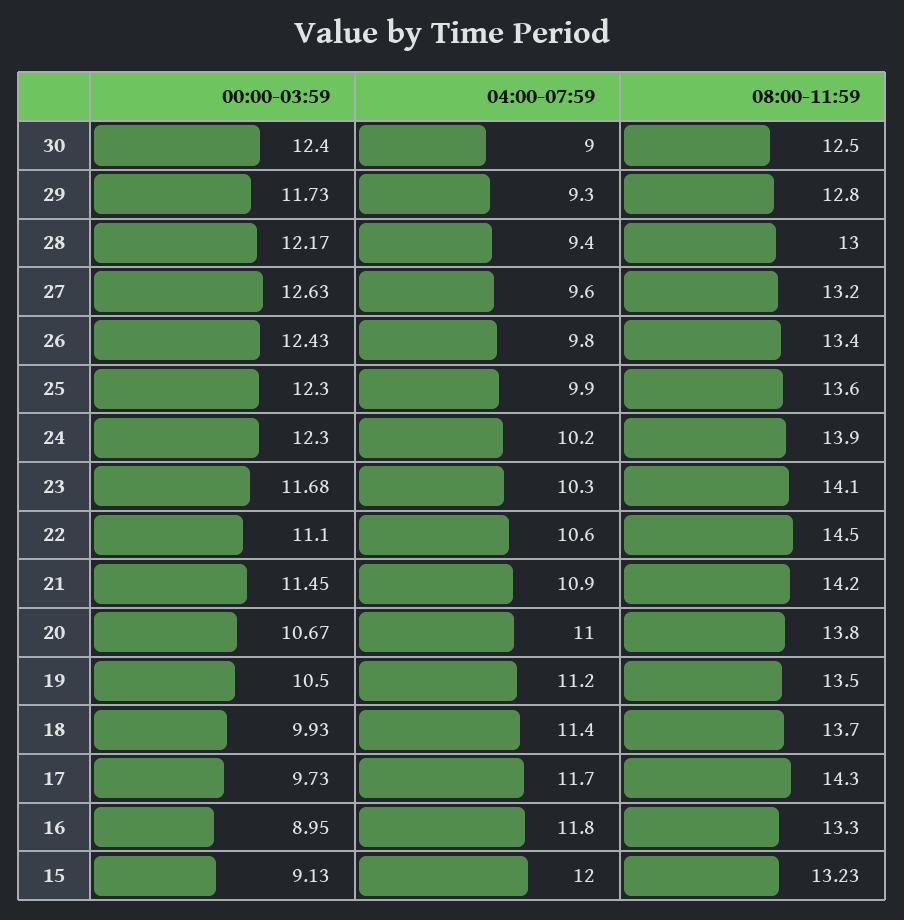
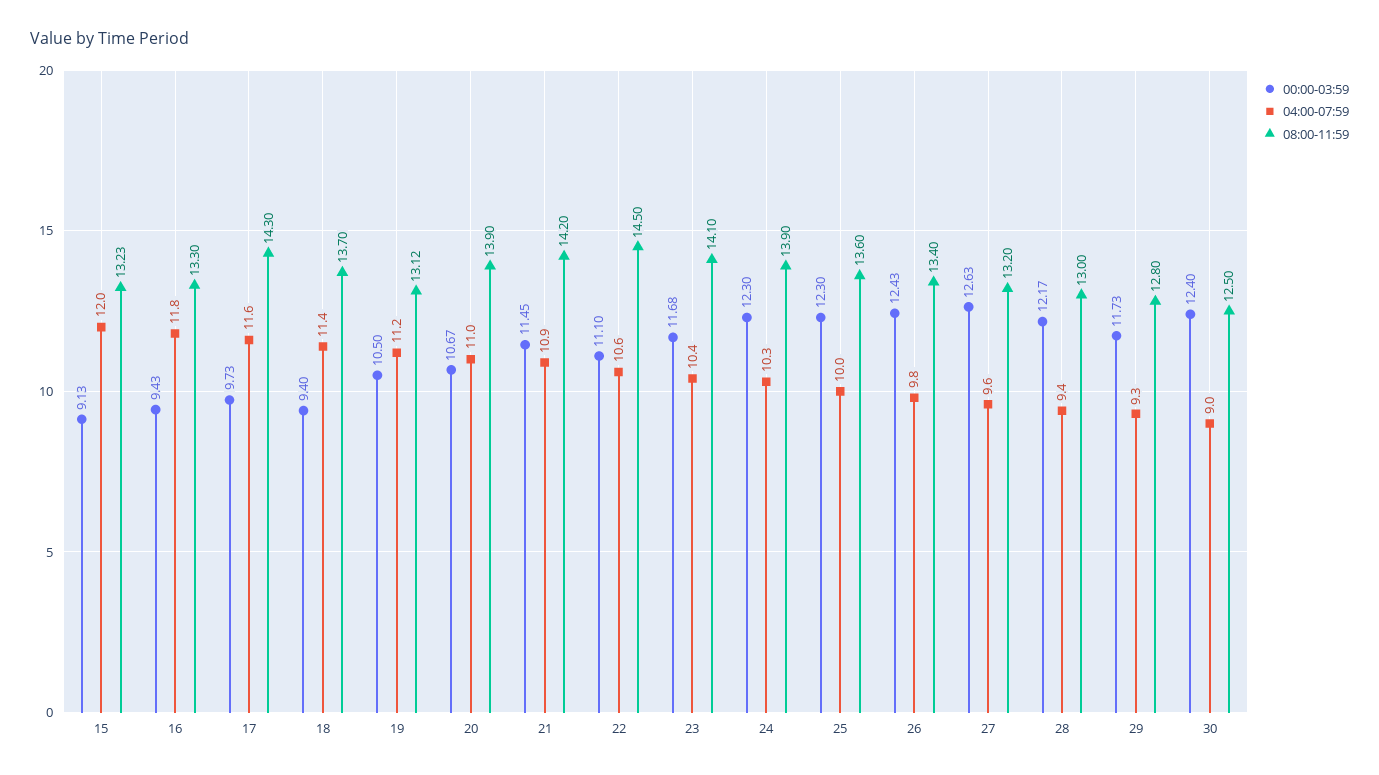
  {
    "00:00-03:59": {
      "30": 12.4,
      "29": 11.73,
      "28": 12.17,
      "27": 12.63,
      "26": 12.43,
      "25": 12.3,
      "24": 12.3,
      "23": 11.68,
      "22": 11.1,
      "21": 11.45,
      "20": 10.67,
      "19": 10.5,
-     "18": 9.93,
+     "18": 9.4,
      "17": 9.73,
-     "16": 8.95,
+     "16": 9.43,
      "15": 9.13
    },
    "04:00-07:59": {
      "30": 9,
      "29": 9.3,
      "28": 9.4,
      "27": 9.6,
      "26": 9.8,
-     "25": 9.9,
+     "25": 10,
-     "24": 10.2,
+     "24": 10.3,
-     "23": 10.3,
+     "23": 10.4,
      "22": 10.6,
      "21": 10.9,
      "20": 11,
      "19": 11.2,
      "18": 11.4,
-     "17": 11.7,
+     "17": 11.6,
      "16": 11.8,
      "15": 12
    },
    "08:00-11:59": {
      "30": 12.5,
      "29": 12.8,
      "28": 13,
      "27": 13.2,
      "26": 13.4,
      "25": 13.6,
      "24": 13.9,
      "23": 14.1,
      "22": 14.5,
      "21": 14.2,
-     "20": 13.8,
+     "20": 13.9,
-     "19": 13.5,
+     "19": 13.12,
      "18": 13.7,
      "17": 14.3,
      "16": 13.3,
      "15": 13.23
    }
  }

